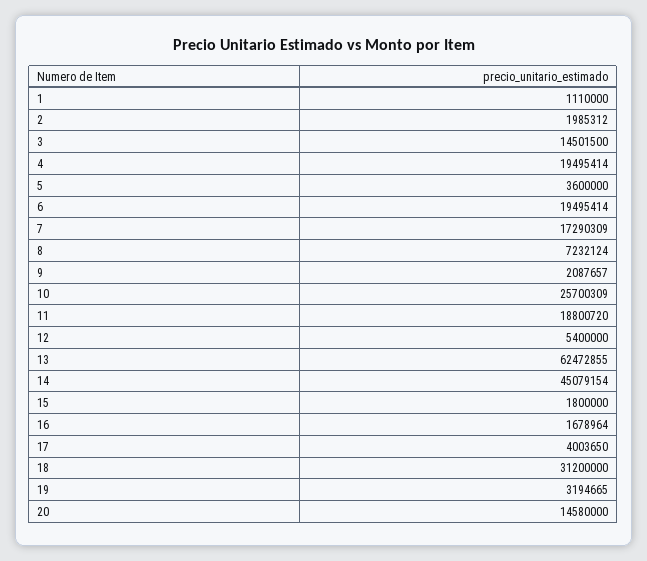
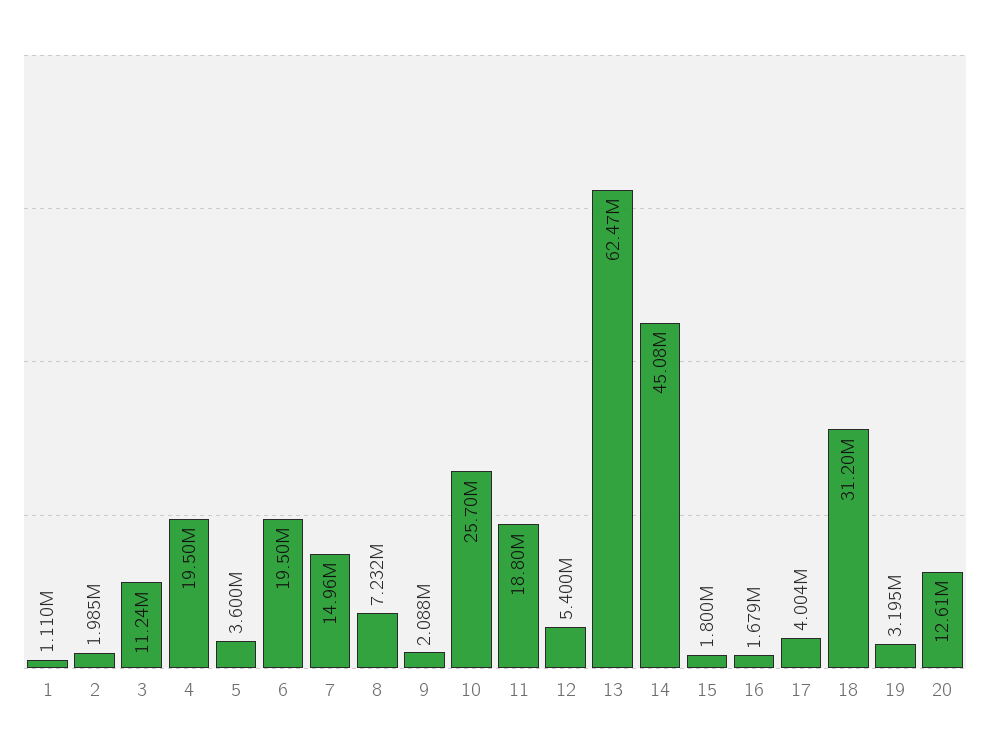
  {
    "1": 1110000,
    "2": 1985312,
-   "3": 14501500,
+   "3": 11240000,
    "4": 19495414,
    "5": 3600000,
    "6": 19495414,
-   "7": 17290309,
+   "7": 14960000,
    "8": 7232124,
    "9": 2087657,
    "10": 25700309,
    "11": 18800720,
    "12": 5400000,
    "13": 62472855,
    "14": 45079154,
    "15": 1800000,
    "16": 1678964,
    "17": 4003650,
    "18": 31200000,
    "19": 3194665,
-   "20": 14580000
+   "20": 12610000
  }

